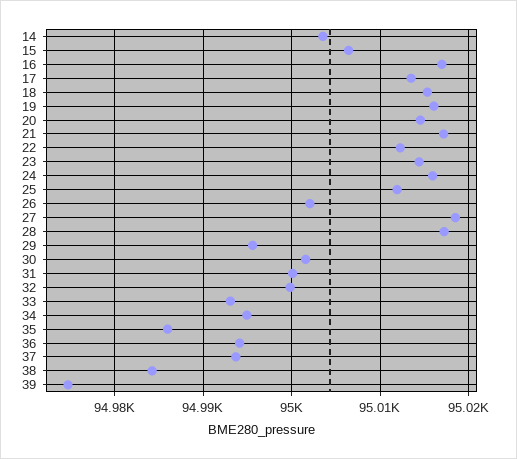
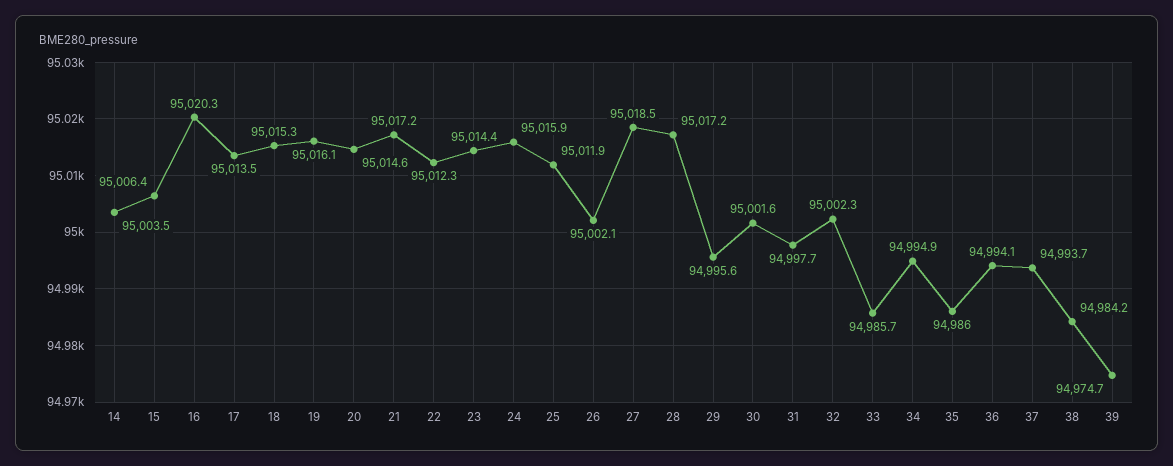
  {
    "14": 95003.5,
    "15": 95006.4,
-   "16": 95017,
+   "16": 95020.3,
    "17": 95013.5,
    "18": 95015.3,
    "19": 95016.1,
    "20": 95014.6,
    "21": 95017.2,
    "22": 95012.3,
    "23": 95014.4,
    "24": 95015.9,
    "25": 95011.9,
    "26": 95002.1,
    "27": 95018.5,
    "28": 95017.2,
    "29": 94995.6,
    "30": 95001.6,
-   "31": 95000,
+   "31": 94997.7,
-   "32": 95000,
+   "32": 95002.3,
-   "33": 94993,
+   "33": 94985.7,
    "34": 94994.9,
    "35": 94986,
    "36": 94994.1,
    "37": 94993.7,
    "38": 94984.2,
    "39": 94974.7
  }

